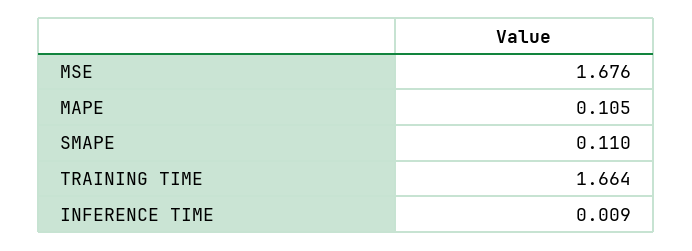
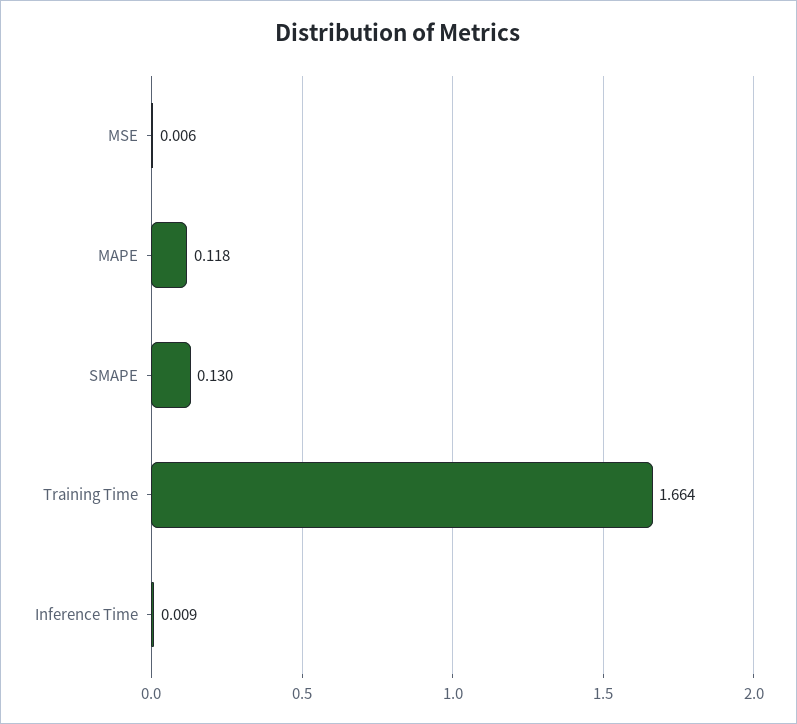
  {
-   "MSE": 1.676,
+   "MSE": 0.006,
-   "MAPE": 0.105,
+   "MAPE": 0.118,
-   "SMAPE": 0.11,
+   "SMAPE": 0.13,
    "TRAINING TIME": 1.664,
    "INFERENCE TIME": 0.009
  }

